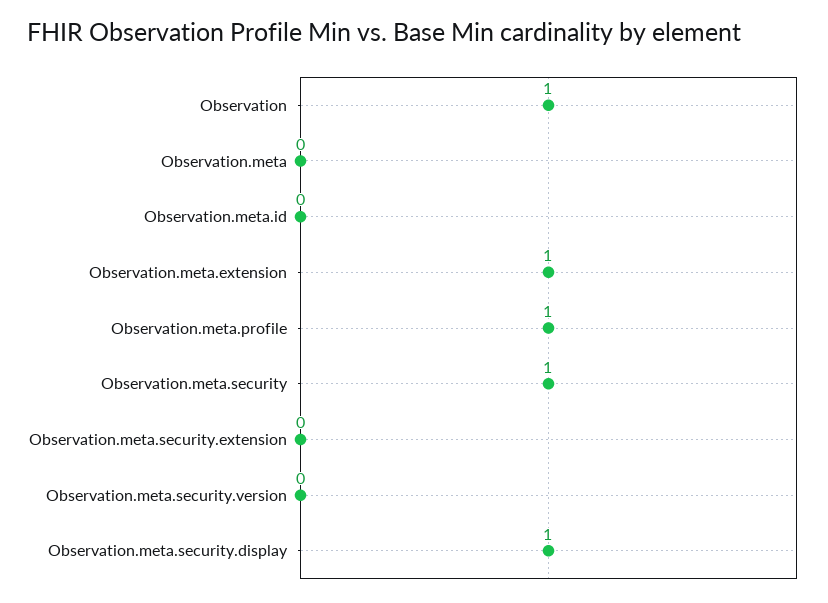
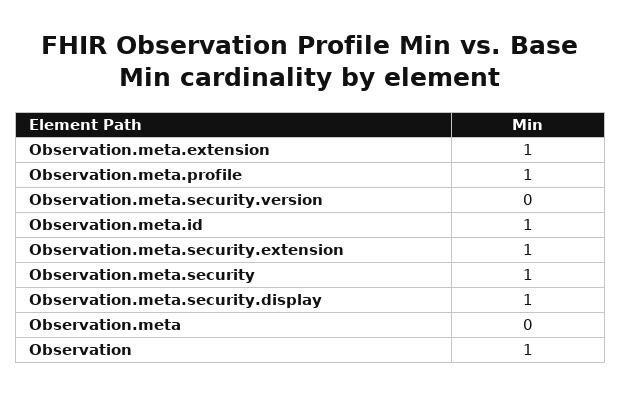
  {
    "Observation": 1,
    "Observation.meta": 0,
-   "Observation.meta.id": 0,
+   "Observation.meta.id": 1,
    "Observation.meta.extension": 1,
    "Observation.meta.profile": 1,
    "Observation.meta.security": 1,
-   "Observation.meta.security.extension": 0,
+   "Observation.meta.security.extension": 1,
    "Observation.meta.security.version": 0,
    "Observation.meta.security.display": 1
  }

